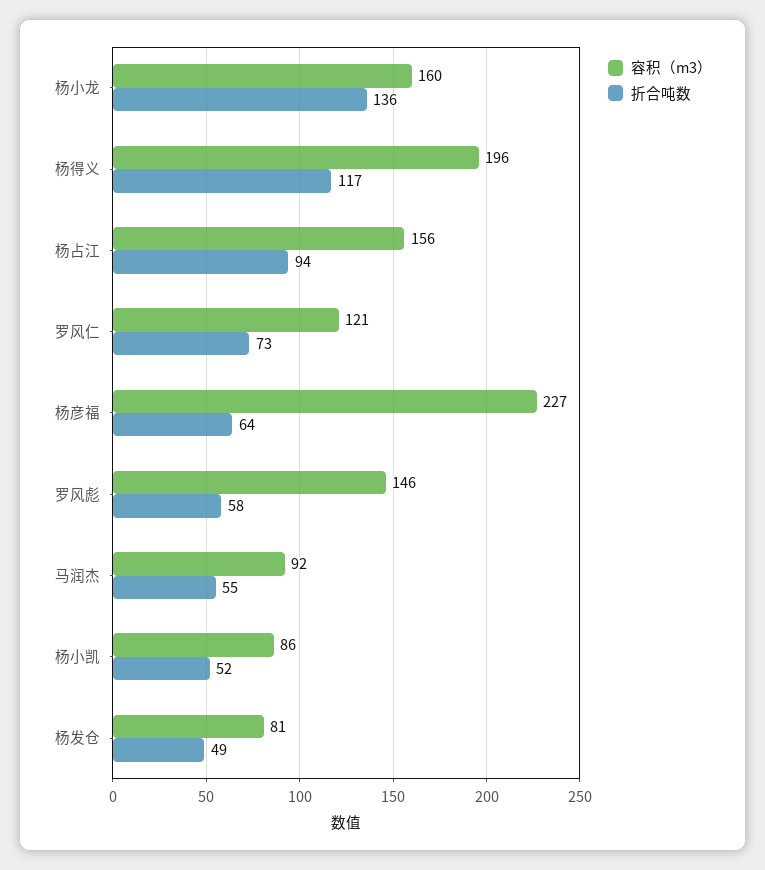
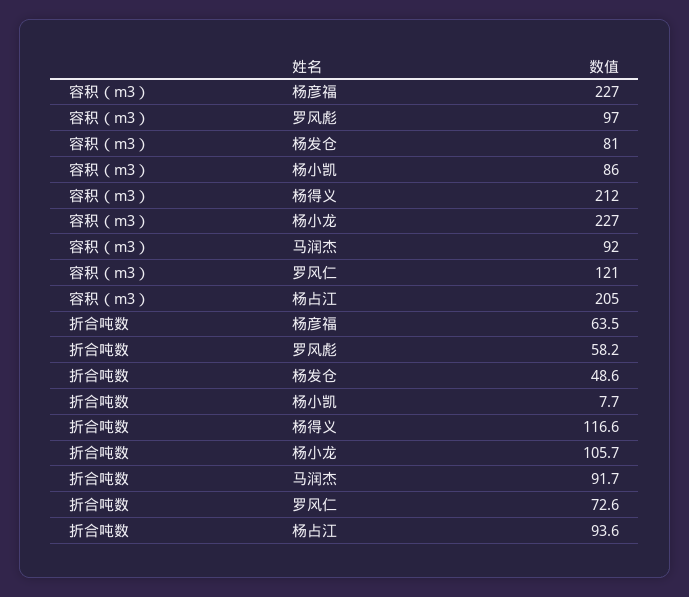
  {
    "容积（m3）": {
-     "杨小龙": 160,
+     "杨小龙": 227,
-     "杨得义": 196,
+     "杨得义": 212,
-     "杨占江": 156,
+     "杨占江": 205,
      "罗风仁": 121,
      "杨彦福": 227,
-     "罗风彪": 146,
+     "罗风彪": 97,
      "马润杰": 92,
      "杨小凯": 86,
      "杨发仓": 81
    },
    "折合吨数": {
-     "杨小龙": 136,
+     "杨小龙": 105.7,
      "杨得义": 116.6,
      "杨占江": 93.6,
      "罗风仁": 72.6,
      "杨彦福": 63.5,
      "罗风彪": 58.2,
-     "马润杰": 55,
+     "马润杰": 91.7,
-     "杨小凯": 52,
+     "杨小凯": 7.7,
      "杨发仓": 48.6
    }
  }

